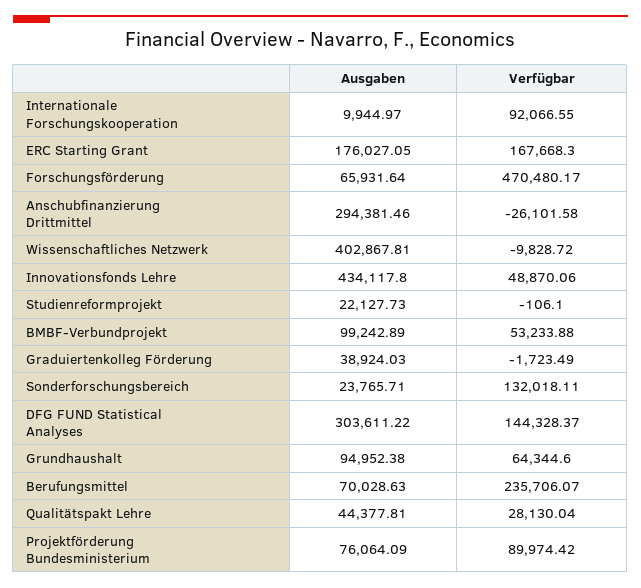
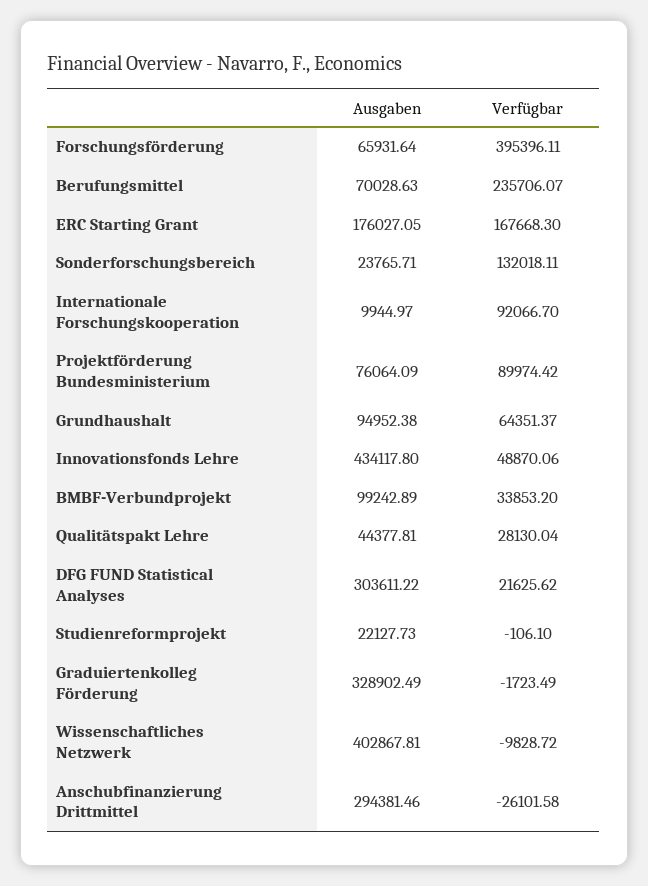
  {
    "Ausgaben": {
      "Internationale Forschungskooperation": 9944.97,
      "ERC Starting Grant": 176027.05,
      "Forschungsförderung": 65931.64,
      "Anschubfinanzierung Drittmittel": 294381.46,
      "Wissenschaftliches Netzwerk": 402867.81,
      "Innovationsfonds Lehre": 434117.8,
      "Studienreformprojekt": 22127.73,
      "BMBF-Verbundprojekt": 99242.89,
-     "Graduiertenkolleg Förderung": 38924.03,
+     "Graduiertenkolleg Förderung": 328902.49,
      "Sonderforschungsbereich": 23765.71,
      "DFG FUND Statistical Analyses": 303611.22,
      "Grundhaushalt": 94952.38,
      "Berufungsmittel": 70028.63,
      "Qualitätspakt Lehre": 44377.81,
      "Projektförderung Bundesministerium": 76064.09
    },
    "Verfügbar": {
-     "Internationale Forschungskooperation": 92066.55,
+     "Internationale Forschungskooperation": 92066.7,
      "ERC Starting Grant": 167668.3,
-     "Forschungsförderung": 470480.17,
+     "Forschungsförderung": 395396.11,
      "Anschubfinanzierung Drittmittel": -26101.58,
      "Wissenschaftliches Netzwerk": -9828.72,
      "Innovationsfonds Lehre": 48870.06,
      "Studienreformprojekt": -106.1,
-     "BMBF-Verbundprojekt": 53233.88,
+     "BMBF-Verbundprojekt": 33853.2,
      "Graduiertenkolleg Förderung": -1723.49,
      "Sonderforschungsbereich": 132018.11,
-     "DFG FUND Statistical Analyses": 144328.37,
+     "DFG FUND Statistical Analyses": 21625.62,
-     "Grundhaushalt": 64344.6,
+     "Grundhaushalt": 64351.37,
      "Berufungsmittel": 235706.07,
      "Qualitätspakt Lehre": 28130.04,
      "Projektförderung Bundesministerium": 89974.42
    }
  }

